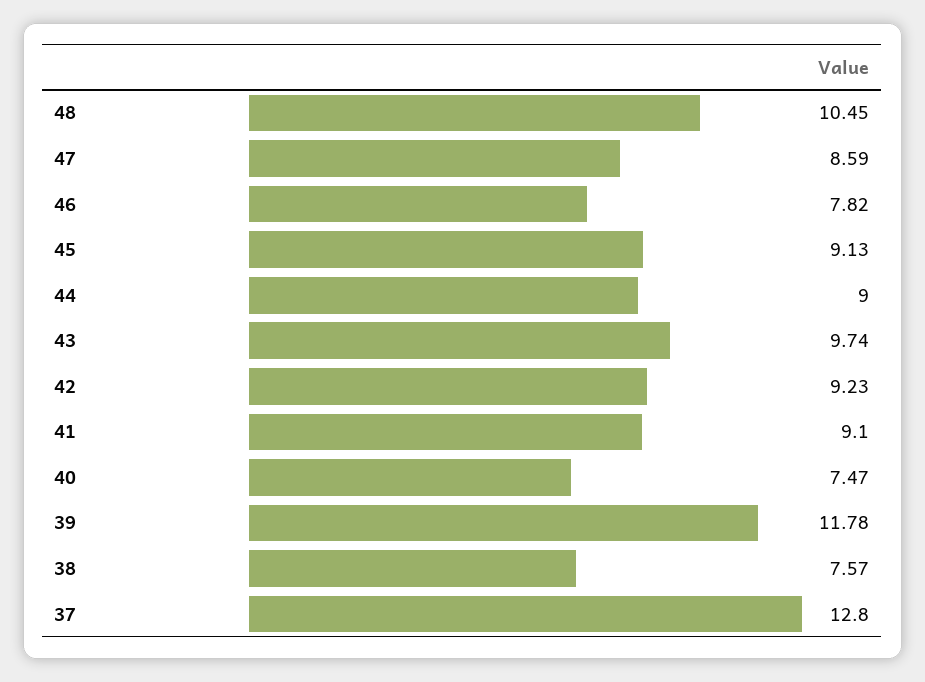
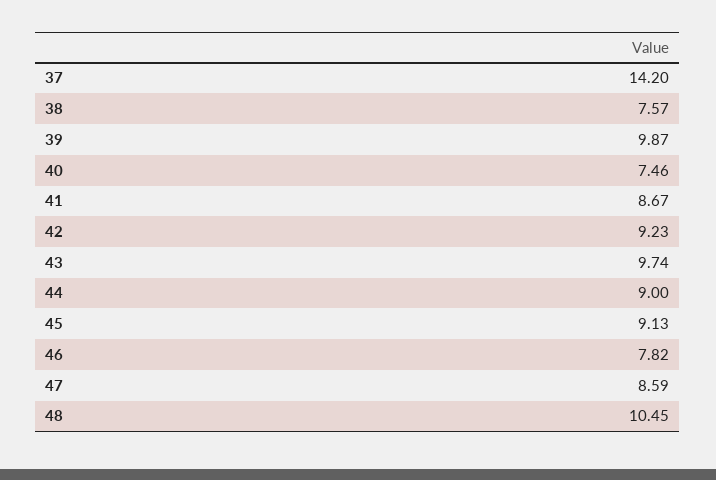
  {
    "48": 10.45,
    "47": 8.59,
    "46": 7.82,
    "45": 9.13,
    "44": 9,
    "43": 9.74,
    "42": 9.23,
-   "41": 9.1,
+   "41": 8.67,
-   "40": 7.47,
+   "40": 7.46,
-   "39": 11.78,
+   "39": 9.87,
    "38": 7.57,
-   "37": 12.8
+   "37": 14.2
  }

